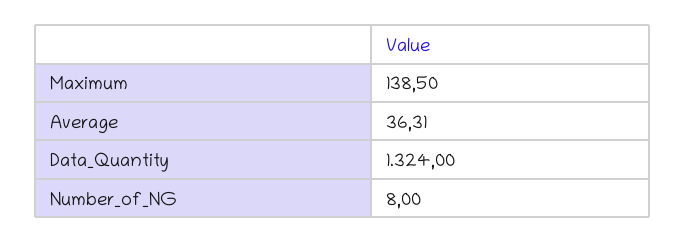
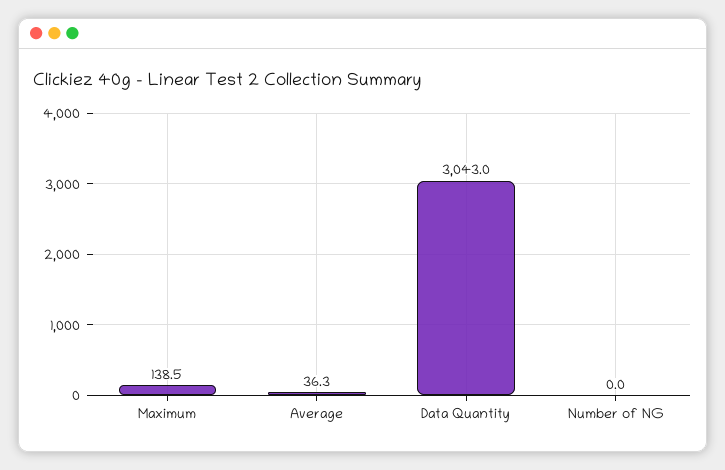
  {
    "Maximum": 138.5,
    "Average": 36.31,
-   "Data_Quantity": 1324,
+   "Data_Quantity": 3043,
-   "Number_of_NG": 8
+   "Number_of_NG": 0
  }

